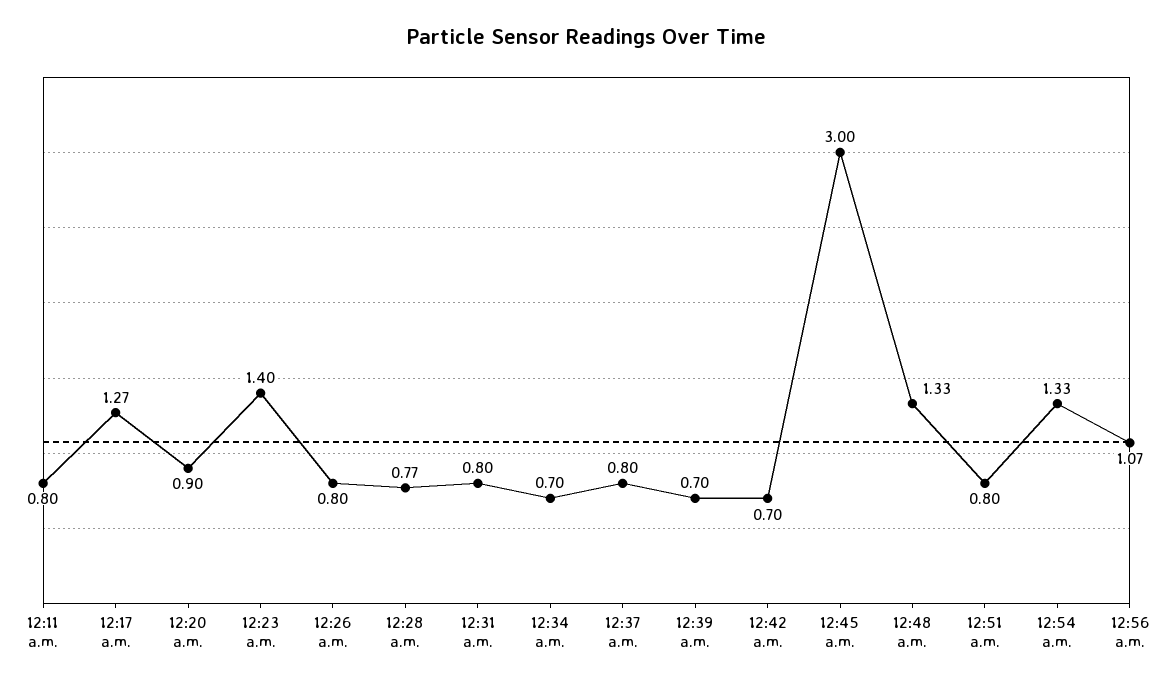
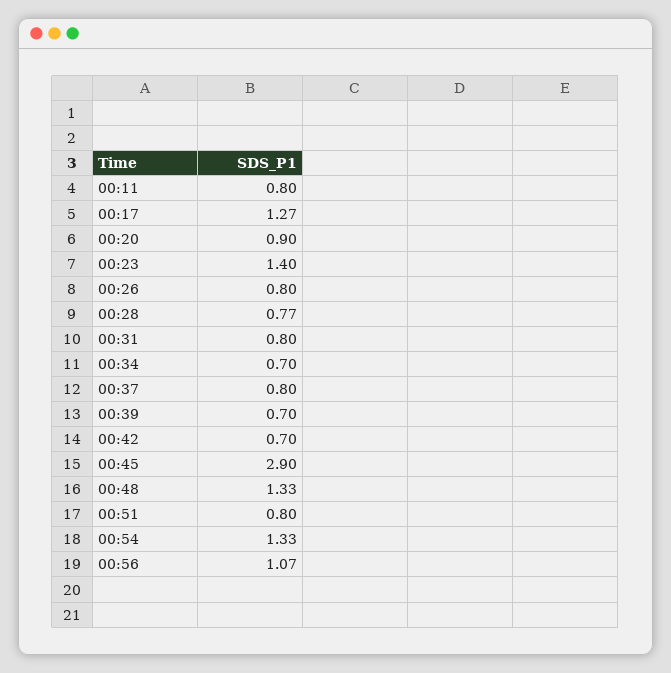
  {
    "12:11 a.m.": 0.8,
    "12:17 a.m.": 1.27,
    "12:20 a.m.": 0.9,
    "12:23 a.m.": 1.4,
    "12:26 a.m.": 0.8,
    "12:28 a.m.": 0.77,
    "12:31 a.m.": 0.8,
    "12:34 a.m.": 0.7,
    "12:37 a.m.": 0.8,
    "12:39 a.m.": 0.7,
    "12:42 a.m.": 0.7,
-   "12:45 a.m.": 3,
+   "12:45 a.m.": 2.9,
    "12:48 a.m.": 1.33,
    "12:51 a.m.": 0.8,
    "12:54 a.m.": 1.33,
    "12:56 a.m.": 1.07
  }

